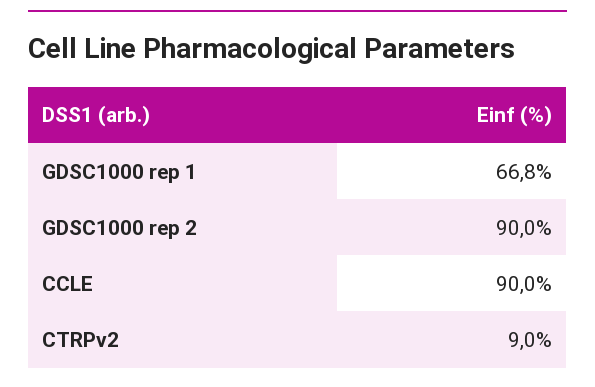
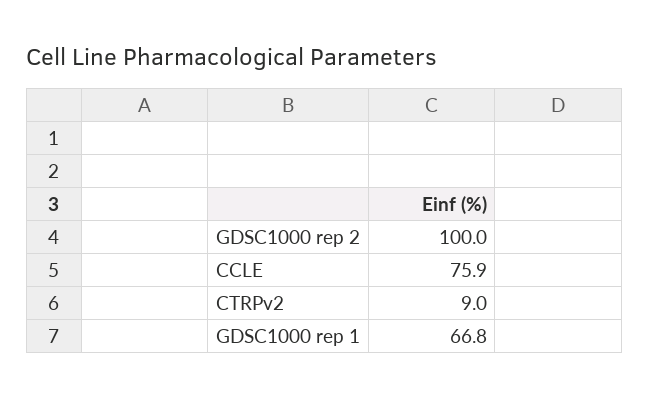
  {
    "GDSC1000 rep 1": 66.8,
-   "GDSC1000 rep 2": 90,
+   "GDSC1000 rep 2": 100,
-   "CCLE": 90,
+   "CCLE": 75.9,
    "CTRPv2": 9
  }

